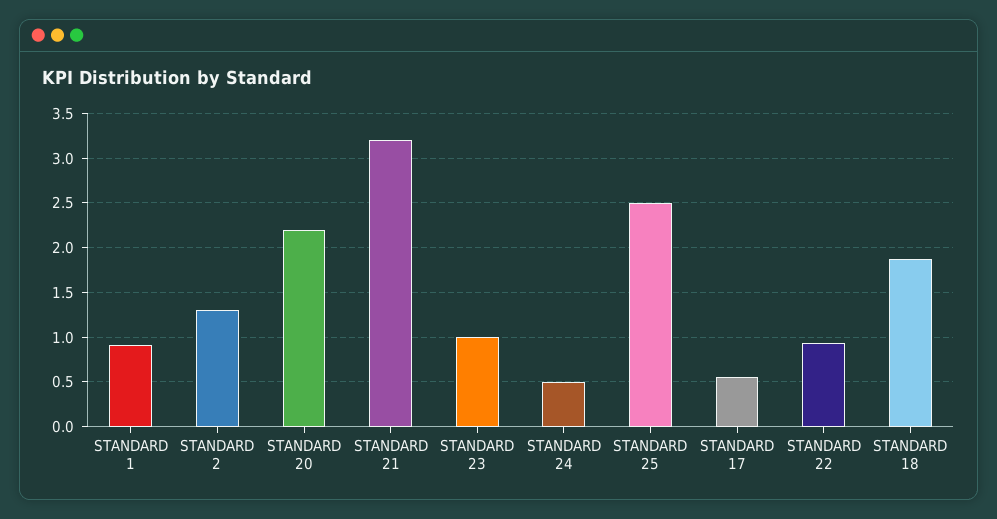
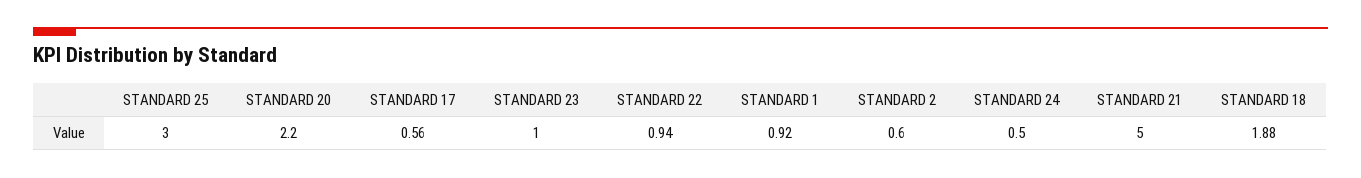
  {
    "STANDARD 1": 0.92,
-   "STANDARD 2": 1.3,
+   "STANDARD 2": 0.6,
    "STANDARD 20": 2.2,
-   "STANDARD 21": 3.2,
+   "STANDARD 21": 5,
    "STANDARD 23": 1,
    "STANDARD 24": 0.5,
-   "STANDARD 25": 2.5,
+   "STANDARD 25": 3,
    "STANDARD 17": 0.56,
    "STANDARD 22": 0.94,
    "STANDARD 18": 1.88
  }

